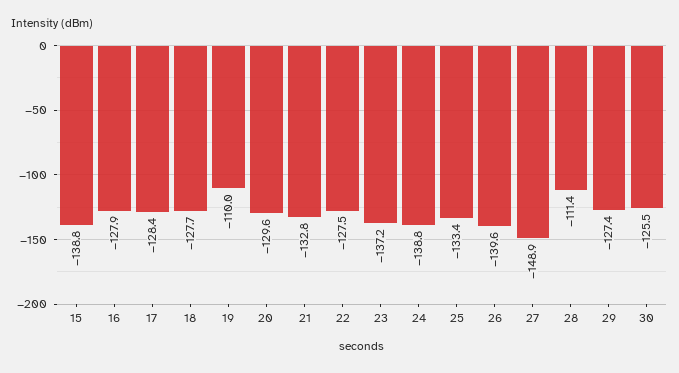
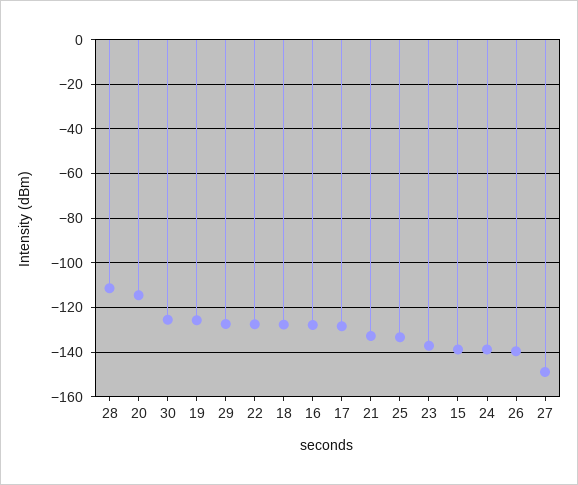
  {
    "15": -138.8,
    "16": -127.9,
    "17": -128.4,
    "18": -127.7,
-   "19": -110,
+   "19": -125,
-   "20": -129.6,
+   "20": -115,
    "21": -132.8,
    "22": -127.5,
    "23": -137.2,
    "24": -138.8,
    "25": -133.4,
    "26": -139.6,
    "27": -148.9,
    "28": -111.4,
    "29": -127.4,
    "30": -125.5
  }

